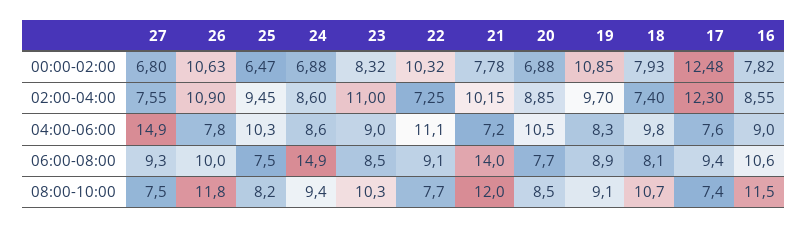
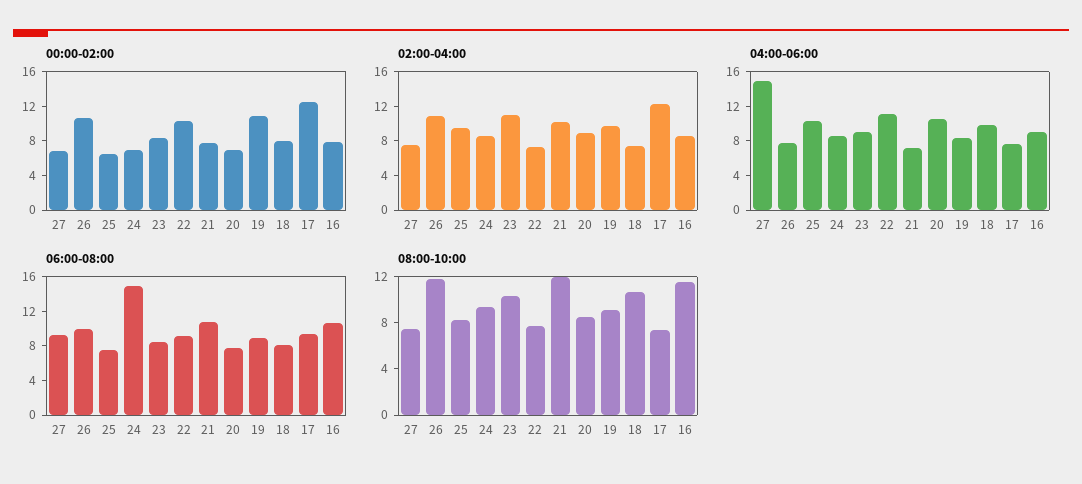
  {
    "00:00-02:00": {
      "27": 6.8,
      "26": 10.63,
      "25": 6.47,
      "24": 6.88,
      "23": 8.32,
      "22": 10.32,
      "21": 7.78,
      "20": 6.88,
      "19": 10.85,
      "18": 7.93,
      "17": 12.48,
      "16": 7.82
    },
    "02:00-04:00": {
      "27": 7.55,
      "26": 10.9,
      "25": 9.45,
      "24": 8.6,
      "23": 11,
      "22": 7.25,
      "21": 10.15,
      "20": 8.85,
      "19": 9.7,
      "18": 7.4,
      "17": 12.3,
      "16": 8.55
    },
    "04:00-06:00": {
      "27": 14.9,
      "26": 7.8,
      "25": 10.3,
      "24": 8.6,
      "23": 9,
      "22": 11.1,
      "21": 7.2,
      "20": 10.5,
      "19": 8.3,
      "18": 9.8,
      "17": 7.6,
      "16": 9
    },
    "06:00-08:00": {
      "27": 9.3,
      "26": 10,
      "25": 7.5,
      "24": 14.9,
      "23": 8.5,
      "22": 9.1,
-     "21": 14,
+     "21": 11,
      "20": 7.7,
      "19": 8.9,
      "18": 8.1,
      "17": 9.4,
      "16": 10.6
    },
    "08:00-10:00": {
      "27": 7.5,
      "26": 11.8,
      "25": 8.2,
      "24": 9.4,
      "23": 10.3,
      "22": 7.7,
      "21": 12,
      "20": 8.5,
      "19": 9.1,
      "18": 10.7,
      "17": 7.4,
      "16": 11.5
    }
  }

